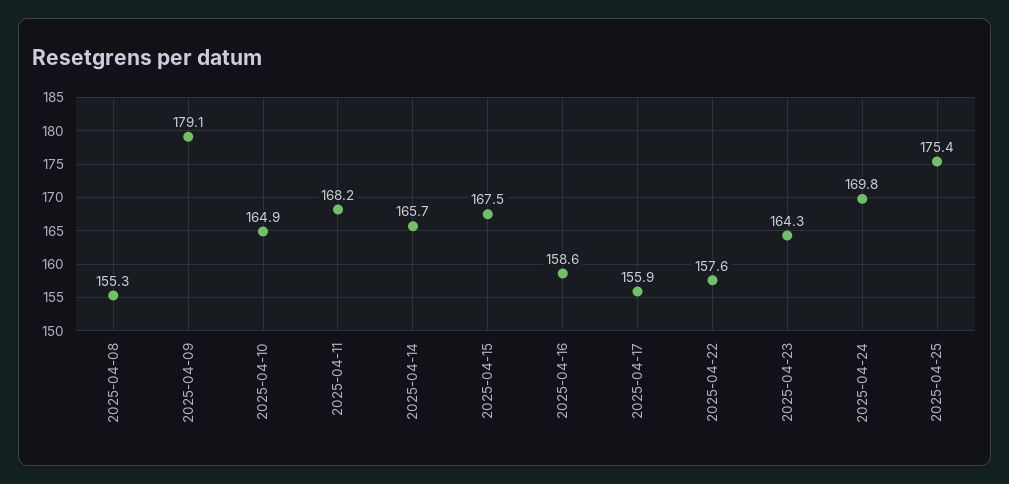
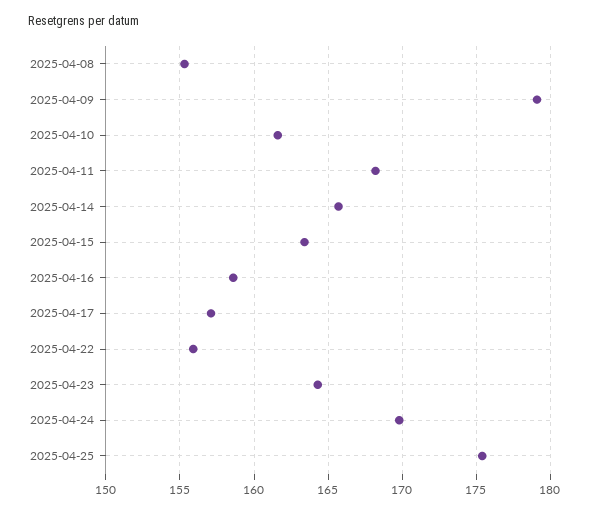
  {
    "2025-04-08": 155.3,
    "2025-04-09": 179.1,
-   "2025-04-10": 164.9,
+   "2025-04-10": 161.5,
    "2025-04-11": 168.2,
    "2025-04-14": 165.7,
-   "2025-04-15": 167.5,
+   "2025-04-15": 163.5,
    "2025-04-16": 158.6,
-   "2025-04-17": 155.9,
+   "2025-04-17": 157,
-   "2025-04-22": 157.6,
+   "2025-04-22": 156,
    "2025-04-23": 164.3,
    "2025-04-24": 169.8,
    "2025-04-25": 175.4
  }

